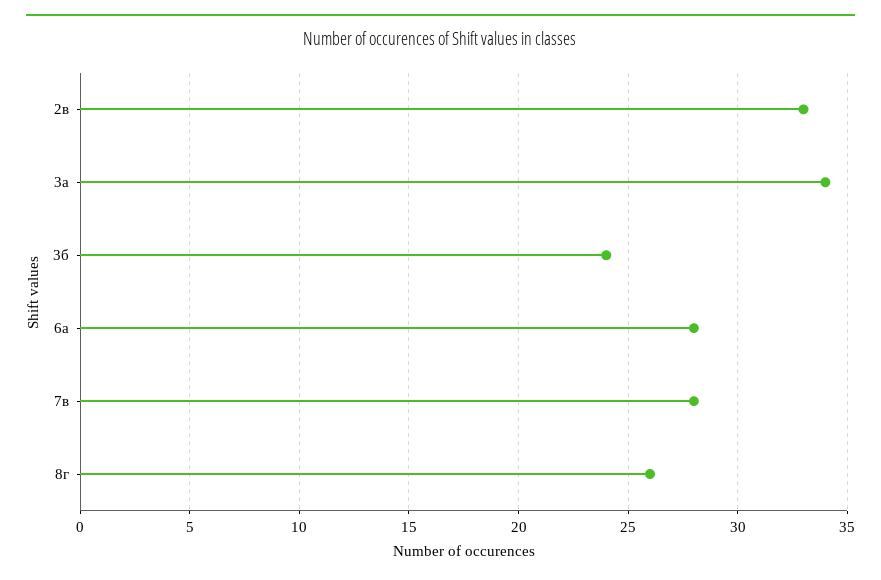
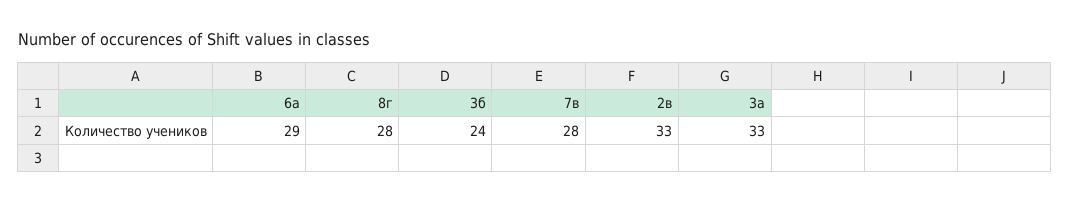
  {
    "2в": 33,
-   "3а": 34,
+   "3а": 33,
    "3б": 24,
-   "6а": 28,
+   "6а": 29,
    "7в": 28,
-   "8г": 26
+   "8г": 28
  }

